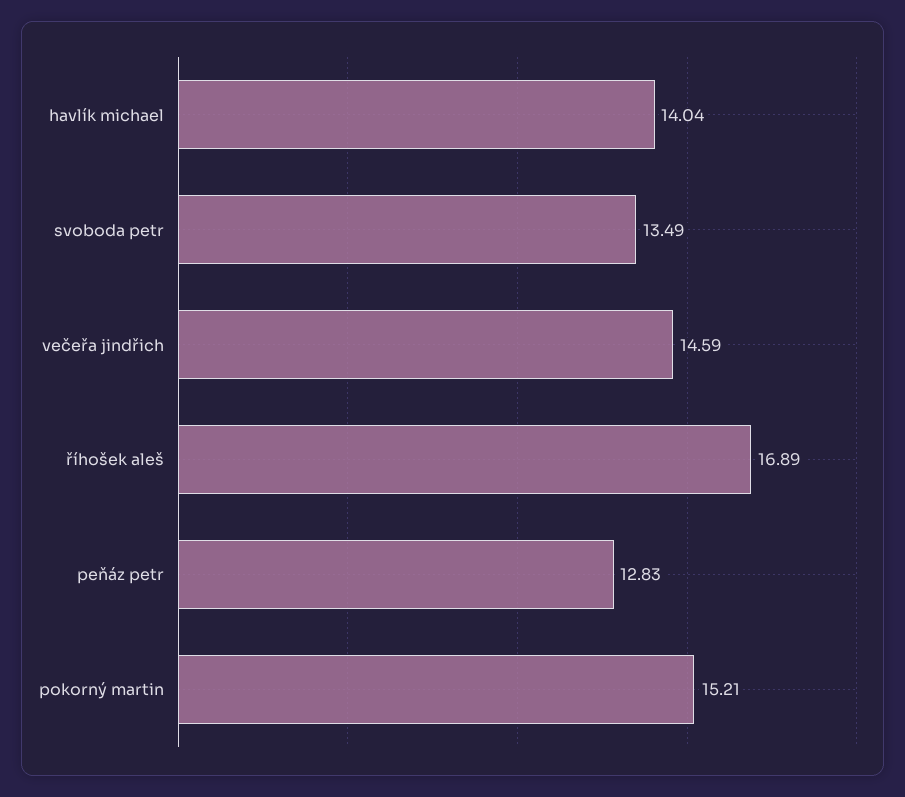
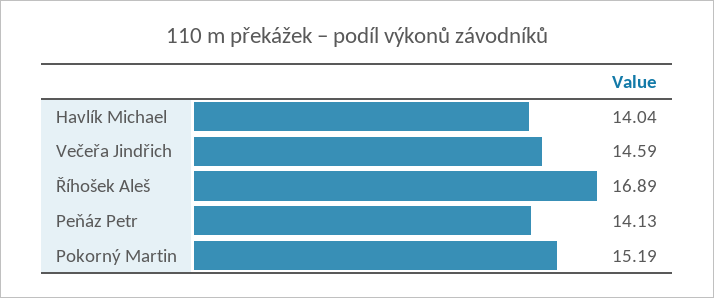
  {
    "havlík michael": 14.04,
-   "svoboda petr": 13.49,
    "večeřa jindřich": 14.59,
    "říhošek aleš": 16.89,
-   "peňáz petr": 12.83,
+   "peňáz petr": 14.13,
-   "pokorný martin": 15.21
+   "pokorný martin": 15.19
  }

